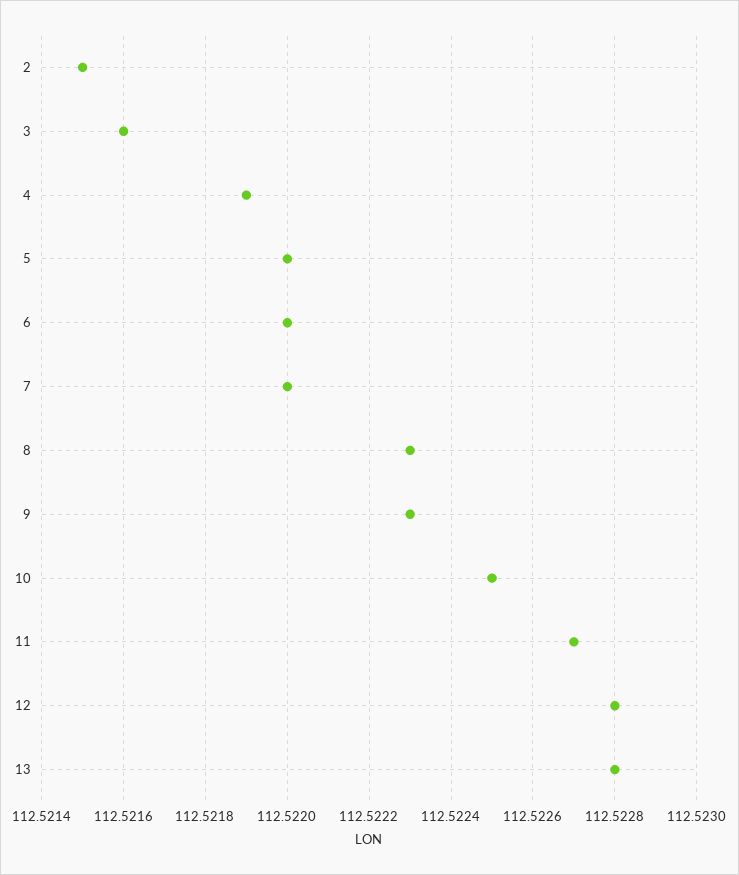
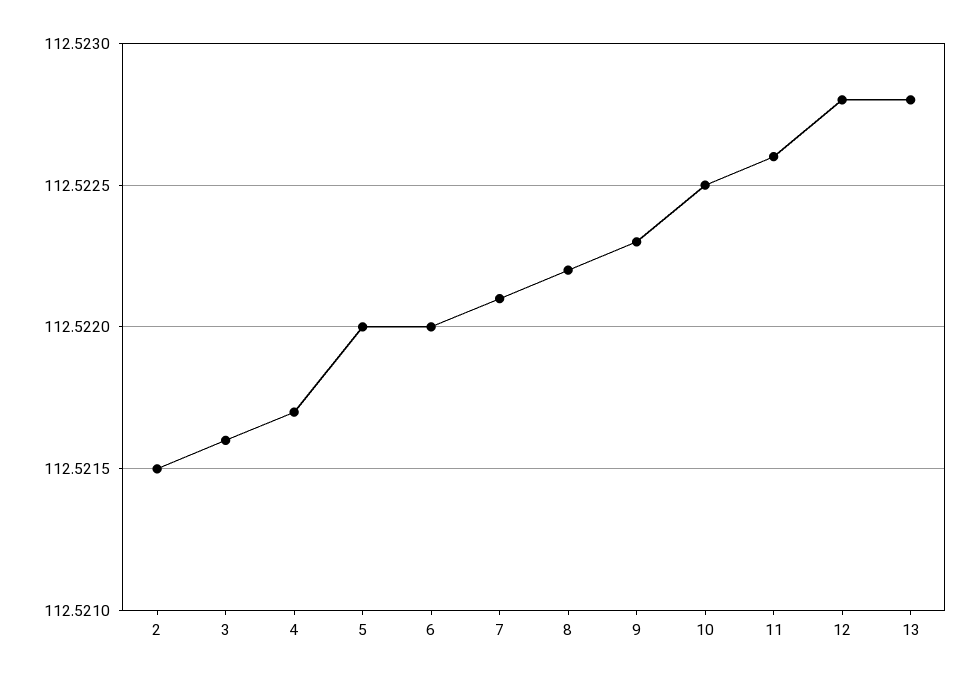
  {
    "2": 112.5215,
    "3": 112.5216,
-   "4": 112.5219,
+   "4": 112.5217,
    "5": 112.522,
    "6": 112.522,
-   "7": 112.522,
+   "7": 112.5221,
-   "8": 112.5223,
+   "8": 112.5222,
    "9": 112.5223,
    "10": 112.5225,
-   "11": 112.5227,
+   "11": 112.5226,
    "12": 112.5228,
    "13": 112.5228
  }

